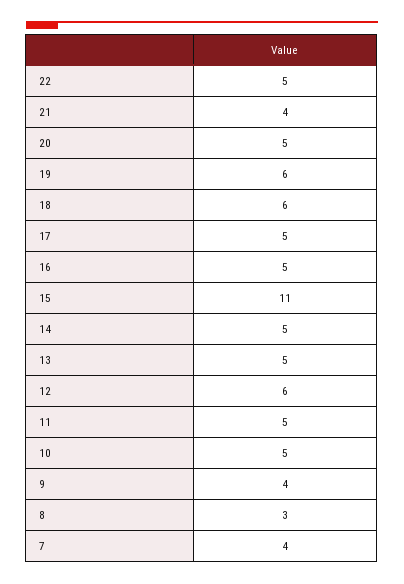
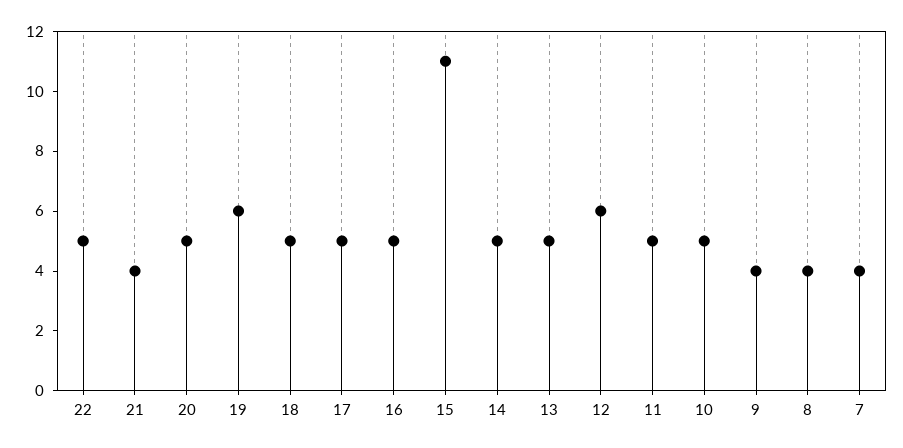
  {
    "22": 5,
    "21": 4,
    "20": 5,
    "19": 6,
-   "18": 6,
+   "18": 5,
    "17": 5,
    "16": 5,
    "15": 11,
    "14": 5,
    "13": 5,
    "12": 6,
    "11": 5,
    "10": 5,
    "9": 4,
-   "8": 3,
+   "8": 4,
    "7": 4
  }

